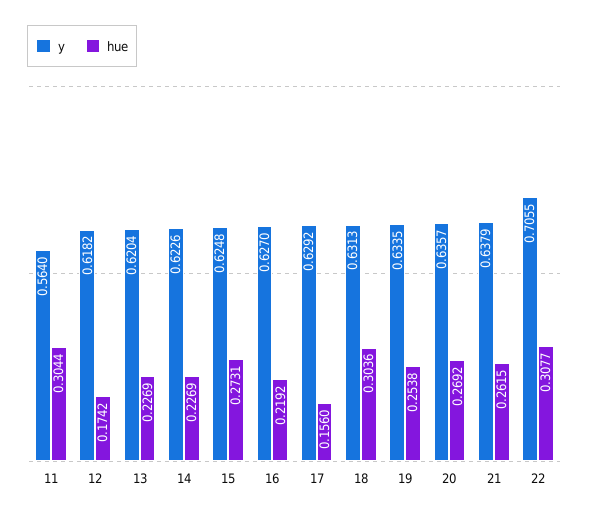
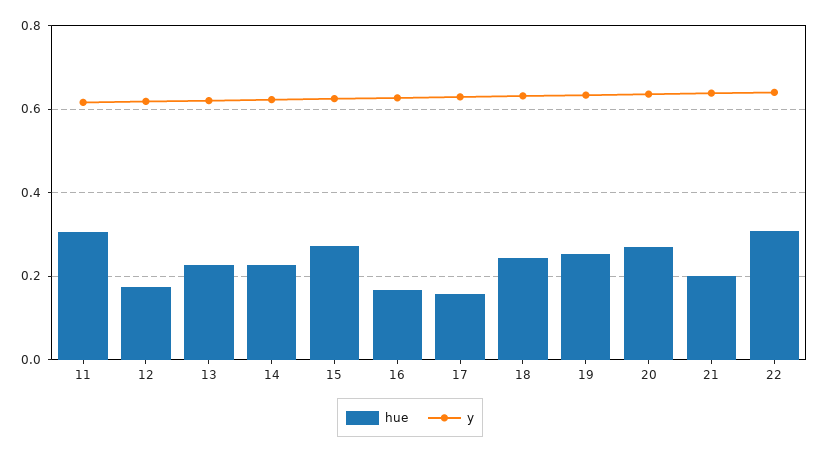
  {
    "y": {
-     "11": 0.564,
+     "11": 0.62,
      "12": 0.6182,
      "13": 0.6204,
      "14": 0.6226,
      "15": 0.6248,
      "16": 0.627,
      "17": 0.6292,
      "18": 0.6313,
      "19": 0.6335,
      "20": 0.6357,
      "21": 0.6379,
-     "22": 0.7055
+     "22": 0.64
    },
    "hue": {
      "11": 0.3044,
      "12": 0.1742,
      "13": 0.2269,
      "14": 0.2269,
      "15": 0.2731,
-     "16": 0.2192,
+     "16": 0.16,
      "17": 0.156,
-     "18": 0.3036,
+     "18": 0.24,
      "19": 0.2538,
      "20": 0.2692,
-     "21": 0.2615,
+     "21": 0.2,
      "22": 0.3077
    }
  }

